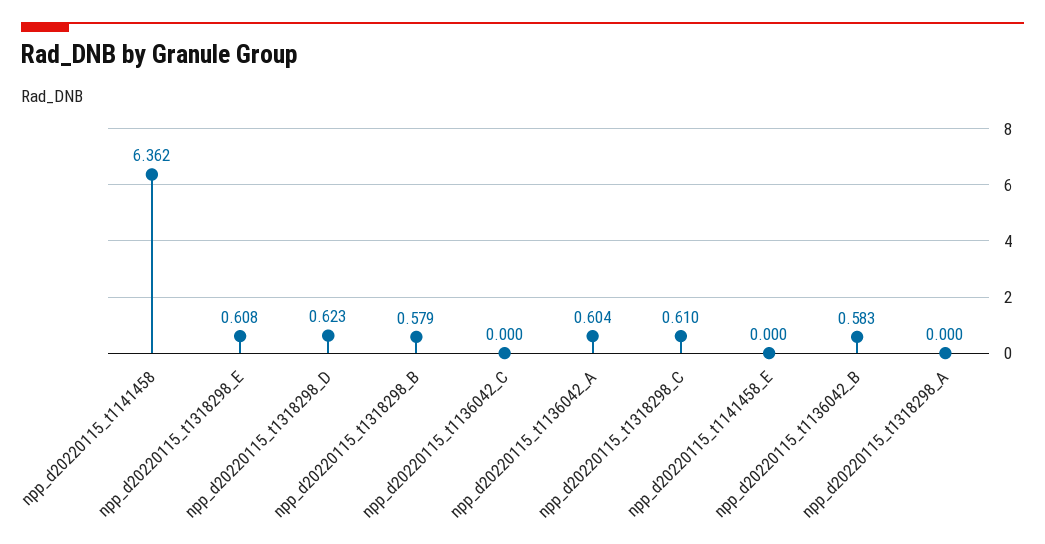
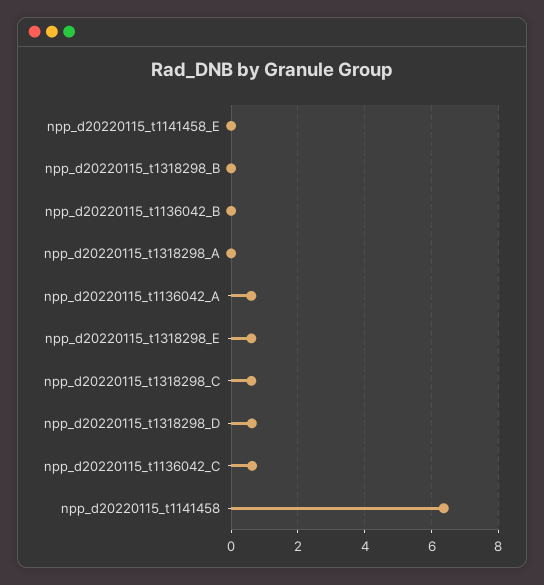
  {
    "npp_d20220115_t1141458": 6.362,
    "npp_d20220115_t1318298_E": 0.608,
    "npp_d20220115_t1318298_D": 0.623,
-   "npp_d20220115_t1318298_B": 0.579,
+   "npp_d20220115_t1318298_B": 0,
-   "npp_d20220115_t1136042_C": 0,
+   "npp_d20220115_t1136042_C": 0.6,
    "npp_d20220115_t1136042_A": 0.604,
    "npp_d20220115_t1318298_C": 0.61,
    "npp_d20220115_t1141458_E": 0,
-   "npp_d20220115_t1136042_B": 0.583,
+   "npp_d20220115_t1136042_B": 0,
    "npp_d20220115_t1318298_A": 0
  }

